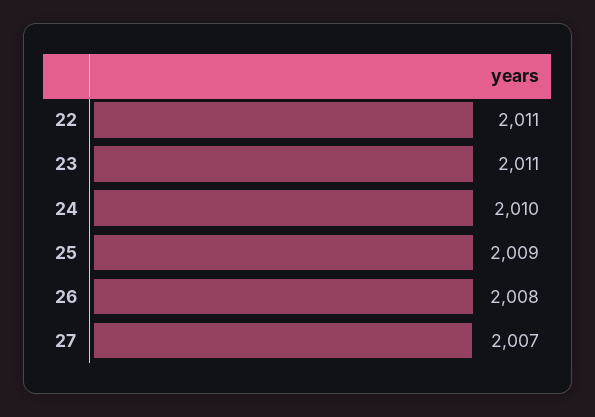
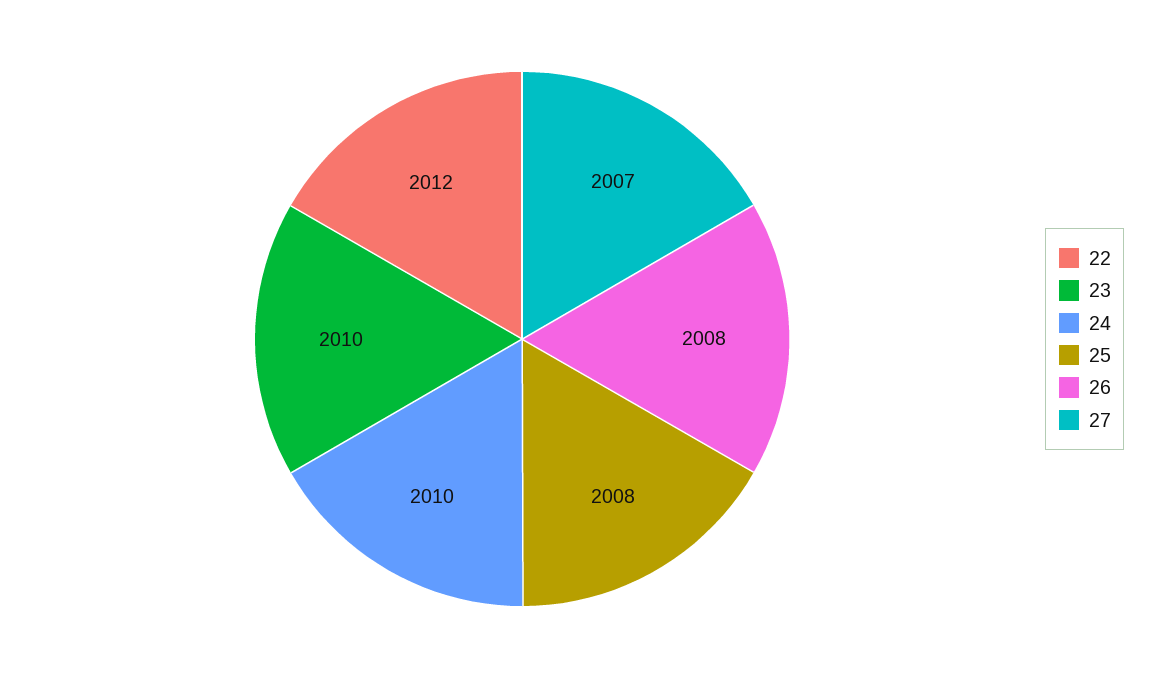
  {
-   "22": 2011,
+   "22": 2012,
-   "23": 2011,
+   "23": 2010,
    "24": 2010,
-   "25": 2009,
+   "25": 2008,
    "26": 2008,
    "27": 2007
  }

